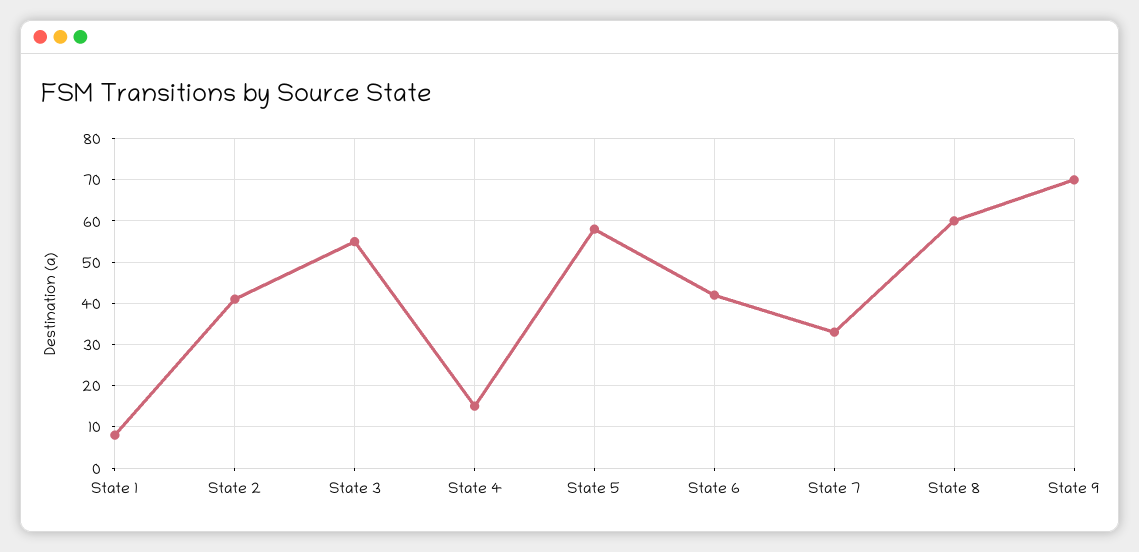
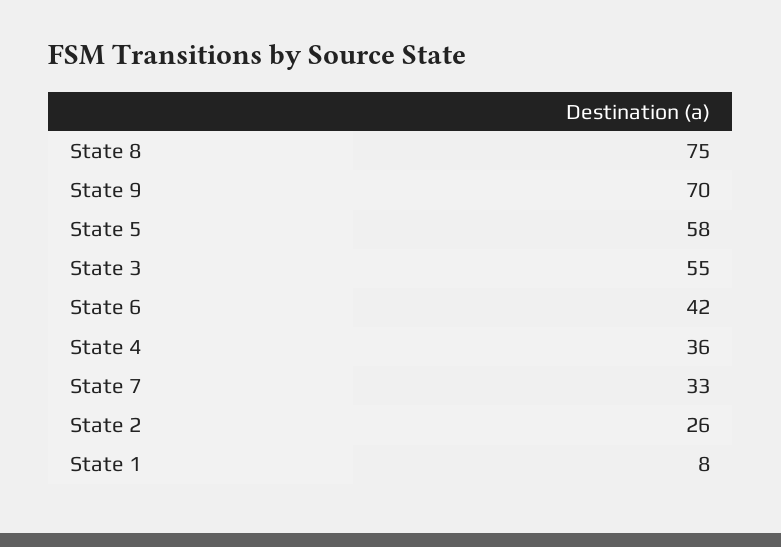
  {
    "State 1": 8,
-   "State 2": 40,
+   "State 2": 26,
    "State 3": 55,
-   "State 4": 15,
+   "State 4": 36,
    "State 5": 58,
    "State 6": 42,
    "State 7": 33,
-   "State 8": 60,
+   "State 8": 75,
    "State 9": 70
  }

